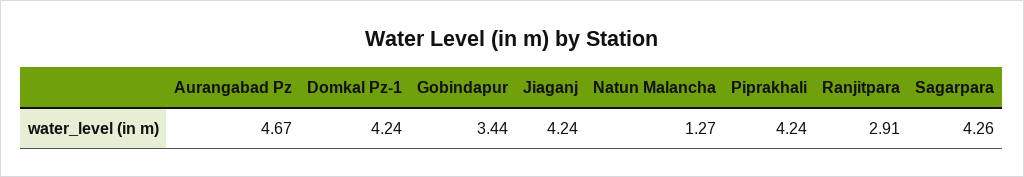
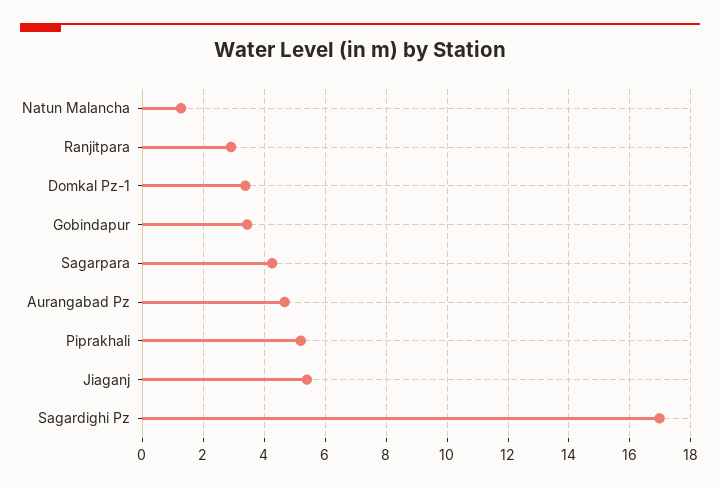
  {
    "Aurangabad Pz": 4.67,
-   "Domkal Pz-1": 4.24,
+   "Domkal Pz-1": 3.4,
    "Gobindapur": 3.44,
-   "Jiaganj": 4.24,
+   "Jiaganj": 5.4,
    "Natun Malancha": 1.27,
-   "Piprakhali": 4.24,
+   "Piprakhali": 5.2,
    "Ranjitpara": 2.91,
-   "Sagarpara": 4.26
+   "Sagarpara": 4.26,
+   "Sagardighi Pz": 17
  }

